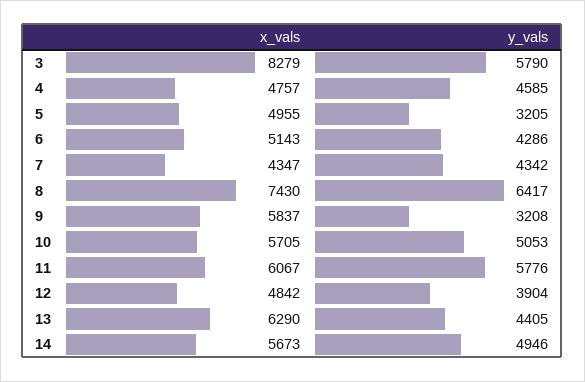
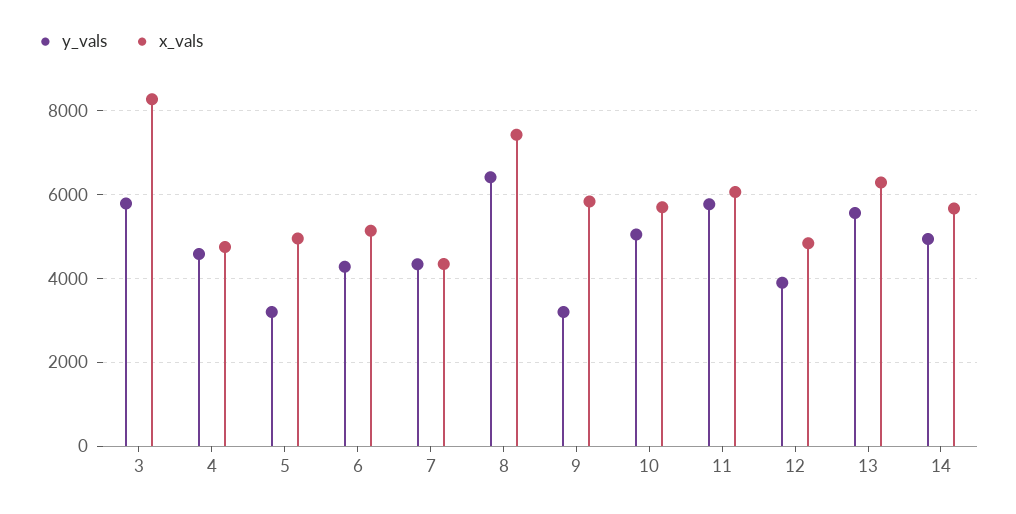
  {
    "x_vals": {
      "3": 8279,
      "4": 4757,
      "5": 4955,
      "6": 5143,
      "7": 4347,
      "8": 7430,
      "9": 5837,
      "10": 5705,
      "11": 6067,
      "12": 4842,
      "13": 6290,
      "14": 5673
    },
    "y_vals": {
      "3": 5790,
      "4": 4585,
      "5": 3205,
      "6": 4286,
      "7": 4342,
      "8": 6417,
      "9": 3208,
      "10": 5053,
      "11": 5776,
      "12": 3904,
-     "13": 4405,
+     "13": 5600,
      "14": 4946
    }
  }

